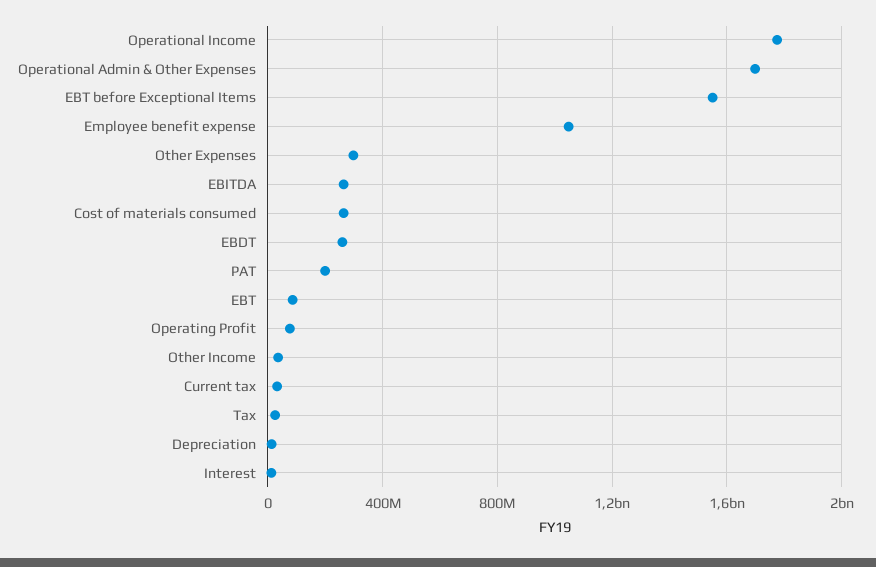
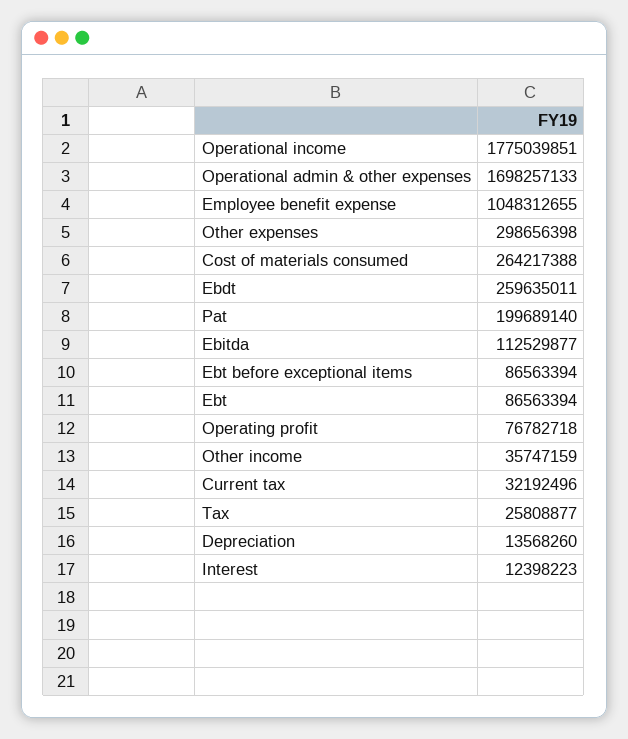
  {
    "Operational Income": 1775039851,
    "Operational Admin & Other Expenses": 1698257133,
-   "EBT before Exceptional Items": 1550000000,
+   "EBT before Exceptional Items": 86563394,
    "Employee benefit expense": 1048312655,
    "Other Expenses": 298656398,
-   "EBITDA": 250000000,
+   "EBITDA": 112529877,
    "Cost of materials consumed": 264217388,
    "EBDT": 259635011,
    "PAT": 199689140,
    "EBT": 86563394,
    "Operating Profit": 76782718,
    "Other Income": 35747159,
    "Current tax": 32192496,
    "Tax": 25808877,
    "Depreciation": 13568260,
    "Interest": 12398223
  }

